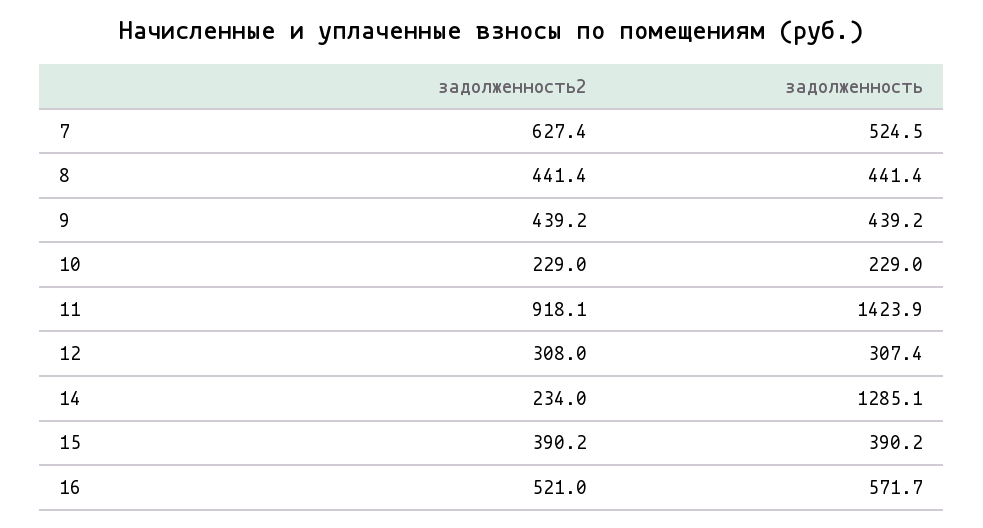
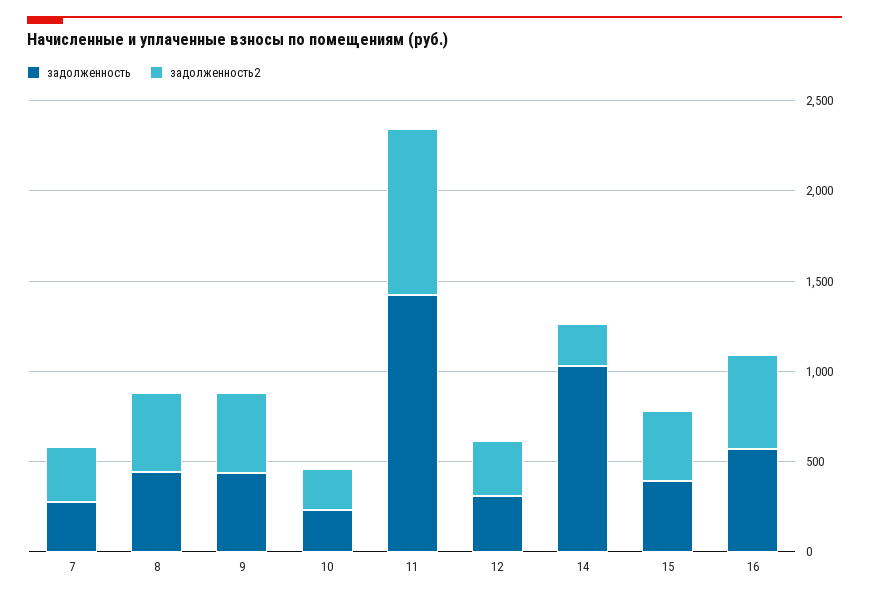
  {
    "задолженность2": {
-     "7": 627.4,
+     "7": 300,
      "8": 441.4,
      "9": 439.2,
      "10": 229,
      "11": 918.1,
      "12": 308,
      "14": 234,
      "15": 390.2,
      "16": 521
    },
    "задолженность": {
-     "7": 524.5,
+     "7": 300,
      "8": 441.4,
      "9": 439.2,
      "10": 229,
      "11": 1423.9,
      "12": 307.4,
-     "14": 1285.1,
+     "14": 1000,
      "15": 390.2,
      "16": 571.7
    }
  }

